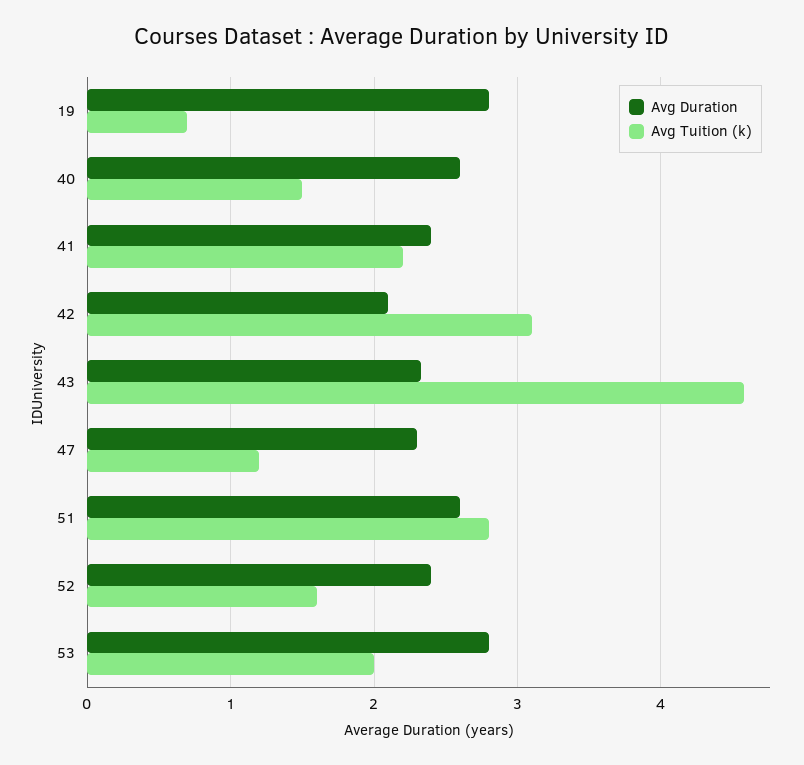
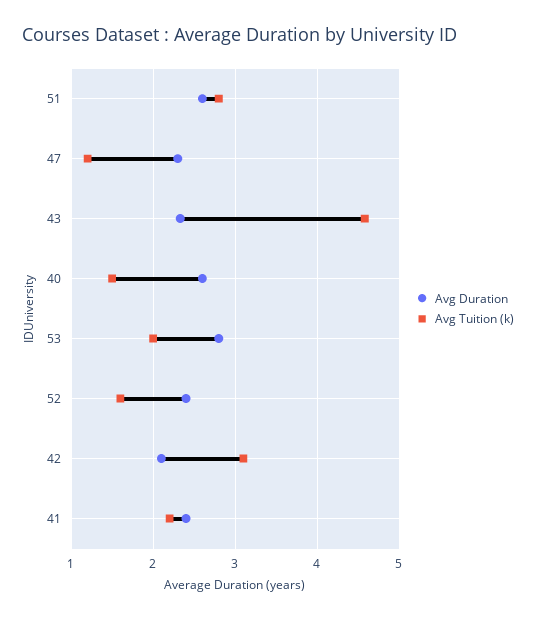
  {
    "Avg Duration": {
-     "19": 2.8,
      "40": 2.6,
      "41": 2.4,
      "42": 2.1,
      "43": 2.3,
      "47": 2.3,
      "51": 2.6,
      "52": 2.4,
      "53": 2.8
    },
    "Avg Tuition (k)": {
-     "19": 0.7,
      "40": 1.5,
      "41": 2.2,
      "42": 3.1,
      "43": 4.6,
      "47": 1.2,
      "51": 2.8,
      "52": 1.6,
      "53": 2
    }
  }

